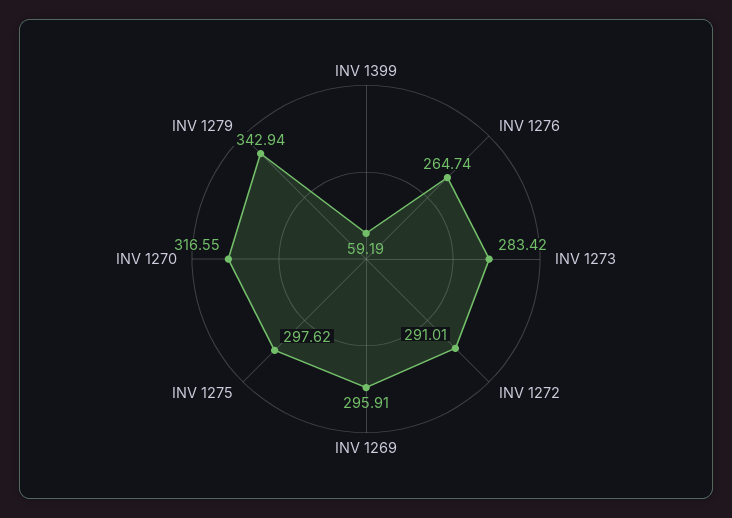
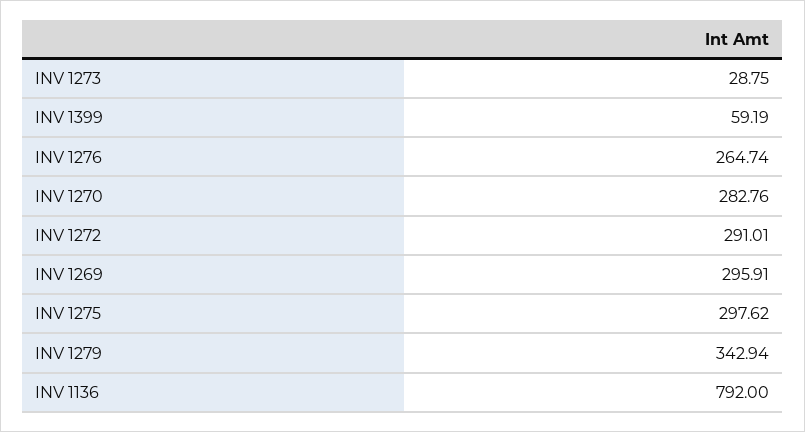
  {
    "INV 1399": 59.19,
    "INV 1276": 264.74,
-   "INV 1273": 283.42,
+   "INV 1273": 28.75,
    "INV 1272": 291.01,
    "INV 1269": 295.91,
    "INV 1275": 297.62,
-   "INV 1270": 316.55,
+   "INV 1270": 282.76,
-   "INV 1279": 342.94
+   "INV 1279": 342.94,
+   "INV 1136": 792
  }

